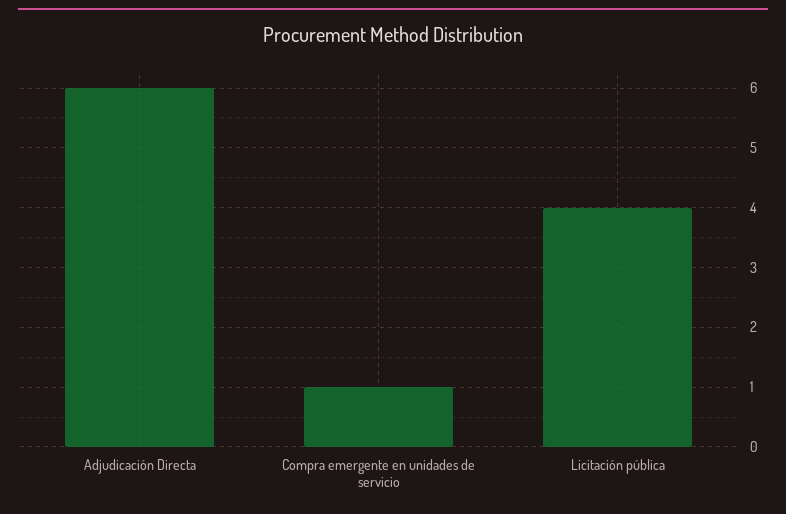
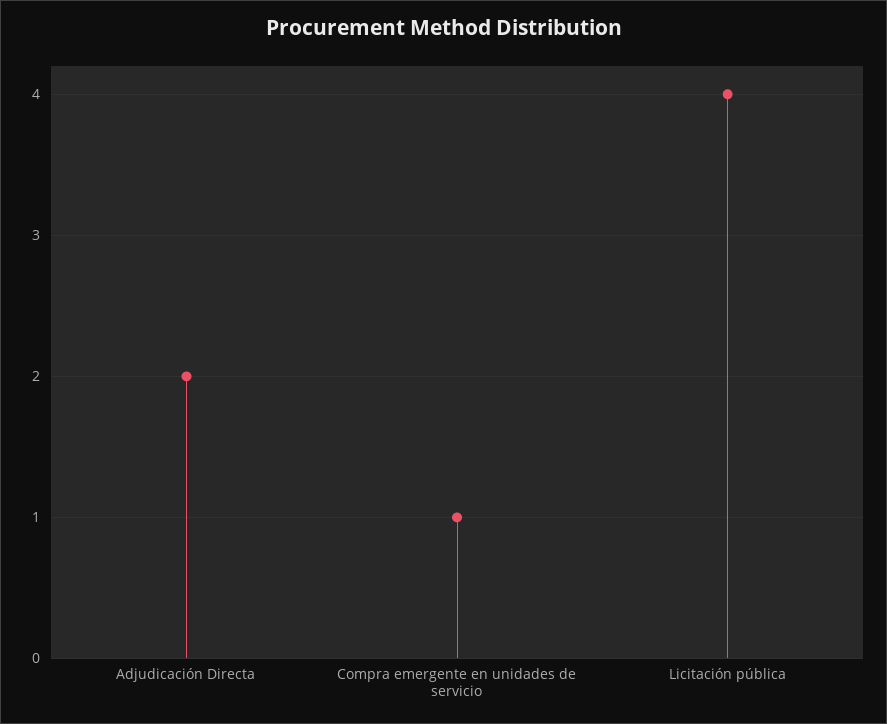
  {
-   "Adjudicación Directa": 6,
+   "Adjudicación Directa": 2,
    "Compra emergente en unidades de servicio": 1,
    "Licitación pública": 4
  }

